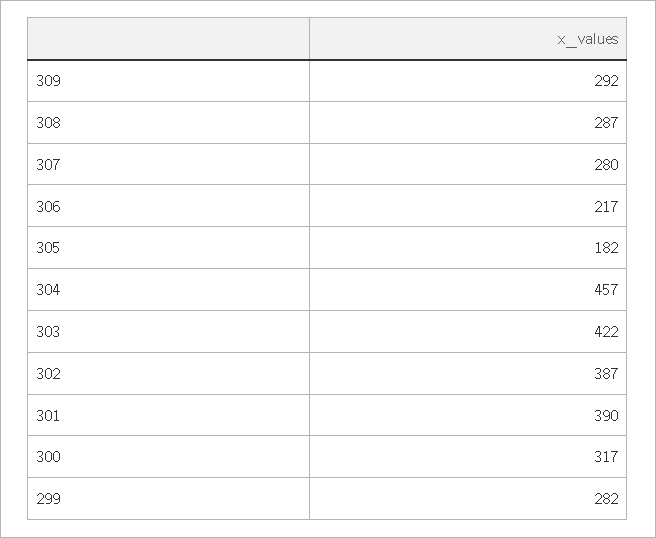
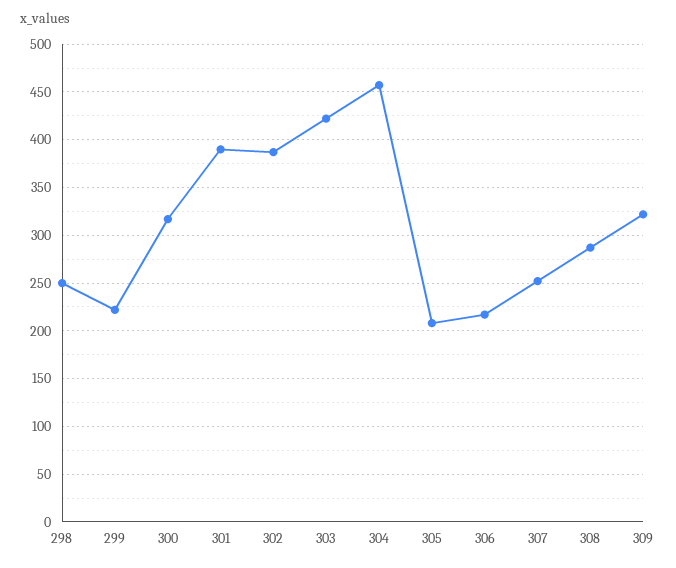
  {
-   "309": 292,
+   "309": 320,
    "308": 287,
-   "307": 280,
+   "307": 250,
    "306": 217,
-   "305": 182,
+   "305": 210,
    "304": 457,
    "303": 422,
    "302": 387,
    "301": 390,
    "300": 317,
-   "299": 282
+   "299": 220,
+   "298": 250
  }

